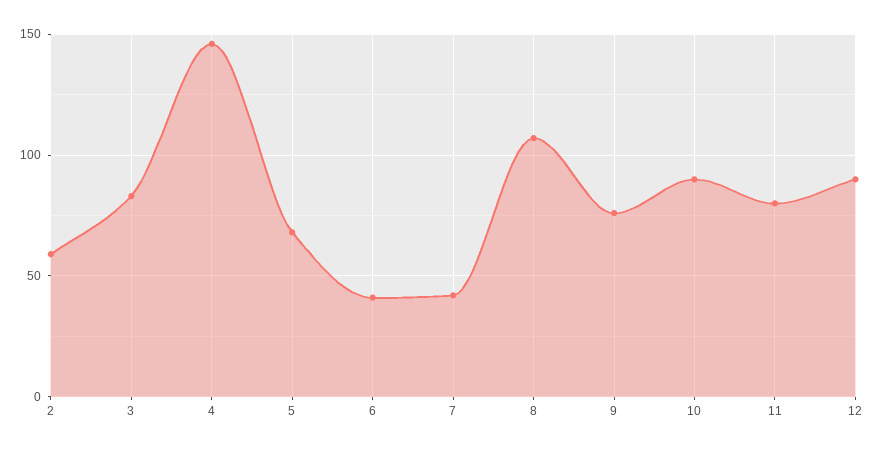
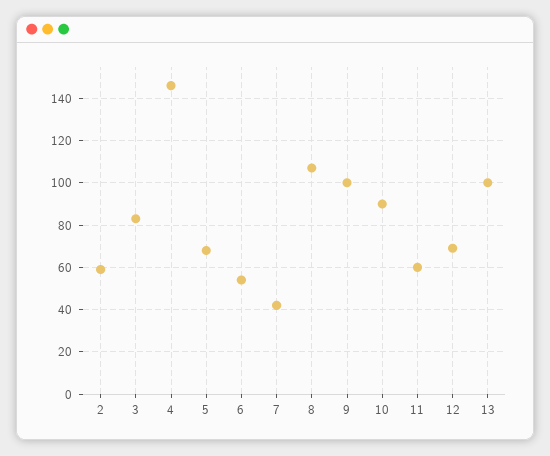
  {
    "2": 60,
    "3": 85,
    "4": 145,
    "5": 70,
-   "6": 40,
+   "6": 55,
    "7": 40,
    "8": 105,
-   "9": 75,
+   "9": 100,
    "10": 90,
-   "11": 80,
+   "11": 60,
-   "12": 90
+   "12": 70,
+   "13": 100
  }

